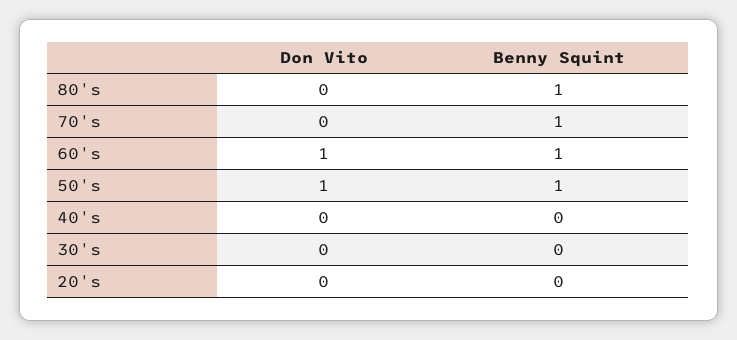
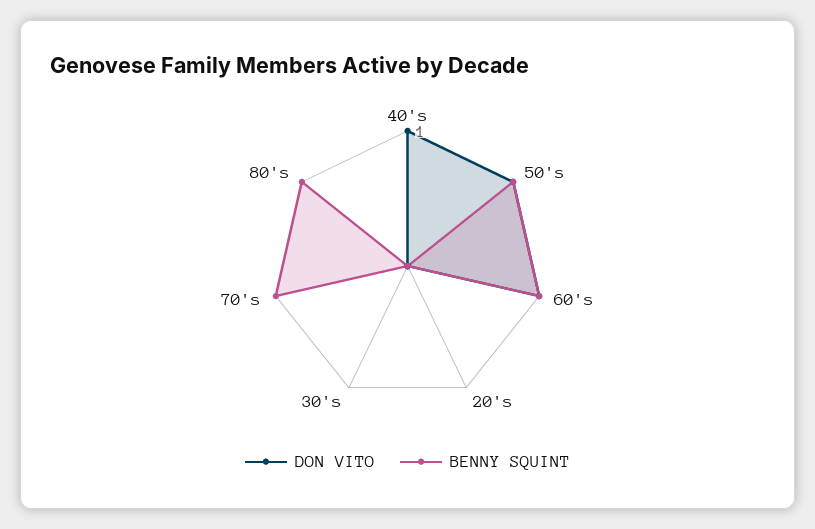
  {
    "Don Vito": {
      "80's": 0,
      "70's": 0,
      "60's": 1,
      "50's": 1,
-     "40's": 0,
+     "40's": 1,
      "30's": 0,
      "20's": 0
    },
    "Benny Squint": {
      "80's": 1,
      "70's": 1,
      "60's": 1,
      "50's": 1,
      "40's": 0,
      "30's": 0,
      "20's": 0
    }
  }

